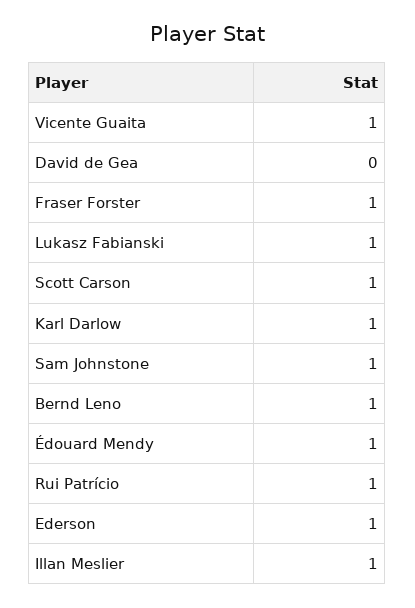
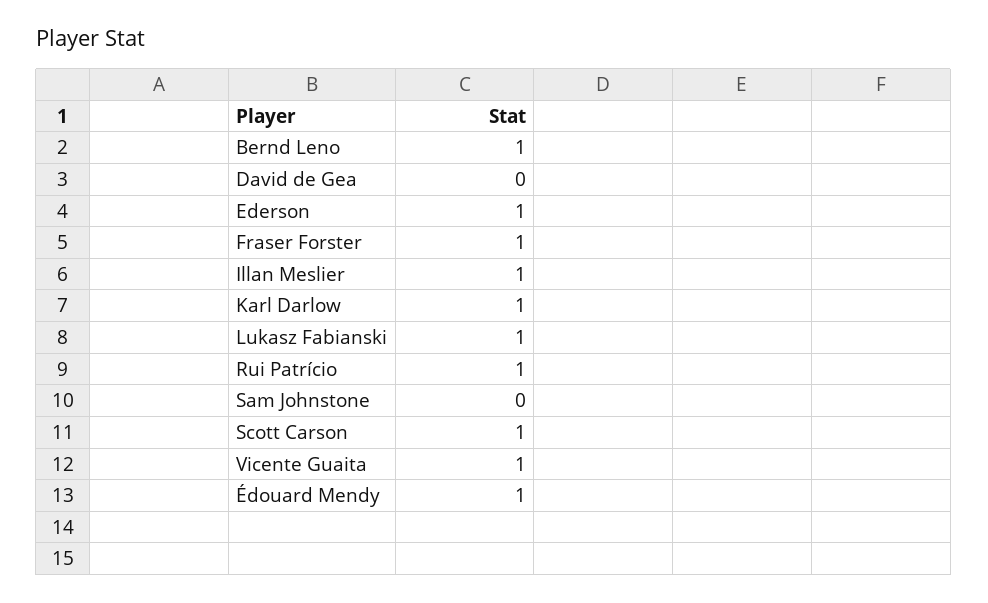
  {
    "Vicente Guaita": 1,
    "David de Gea": 0,
    "Fraser Forster": 1,
    "Lukasz Fabianski": 1,
    "Scott Carson": 1,
    "Karl Darlow": 1,
-   "Sam Johnstone": 1,
+   "Sam Johnstone": 0,
    "Bernd Leno": 1,
    "Édouard Mendy": 1,
    "Rui Patrício": 1,
    "Ederson": 1,
    "Illan Meslier": 1
  }

